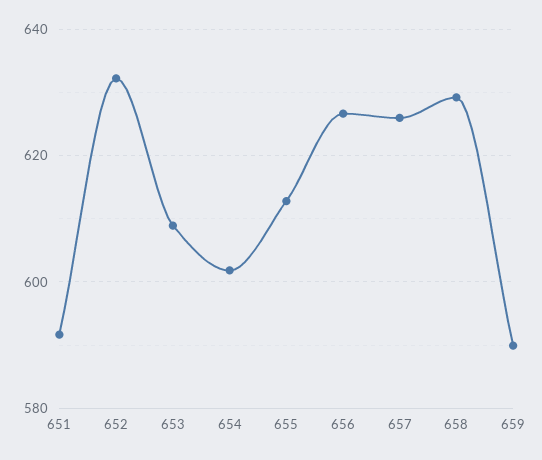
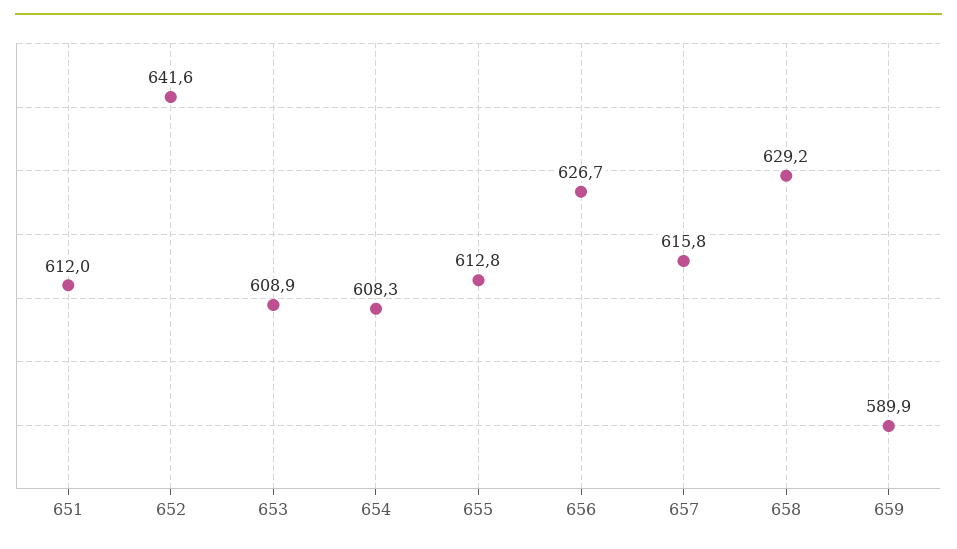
  {
-   "651": 592,
+   "651": 612,
-   "652": 632,
+   "652": 641.6,
    "653": 608.9,
-   "654": 602,
+   "654": 608.3,
    "655": 612.8,
    "656": 626.7,
-   "657": 626,
+   "657": 615.8,
    "658": 629.2,
    "659": 589.9
  }

